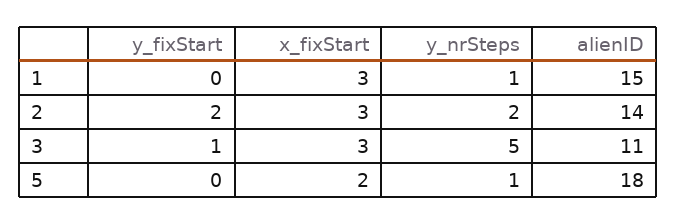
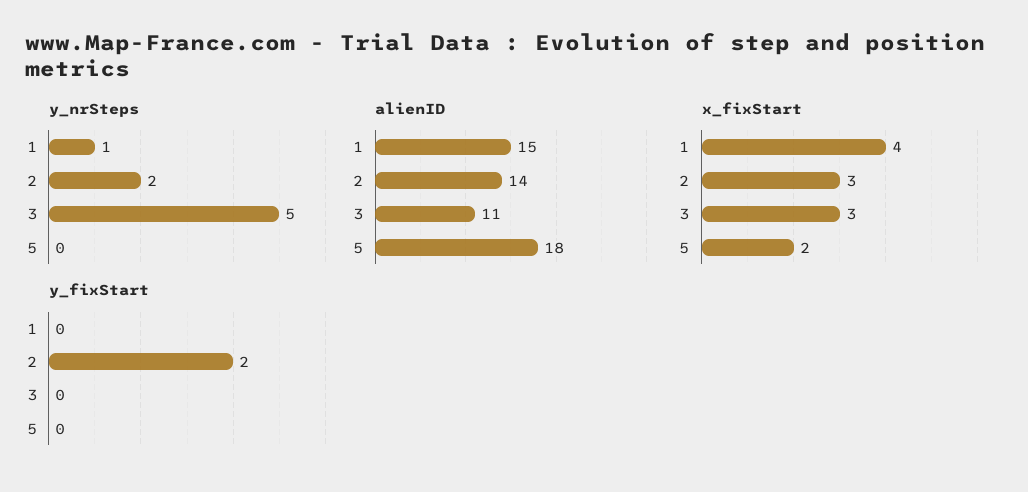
  {
    "y_fixStart": {
      "1": 0,
      "2": 2,
-     "3": 1,
+     "3": 0,
      "5": 0
    },
    "x_fixStart": {
-     "1": 3,
+     "1": 4,
      "2": 3,
      "3": 3,
      "5": 2
    },
    "y_nrSteps": {
      "1": 1,
      "2": 2,
      "3": 5,
-     "5": 1
+     "5": 0
    },
    "alienID": {
      "1": 15,
      "2": 14,
      "3": 11,
      "5": 18
    }
  }

